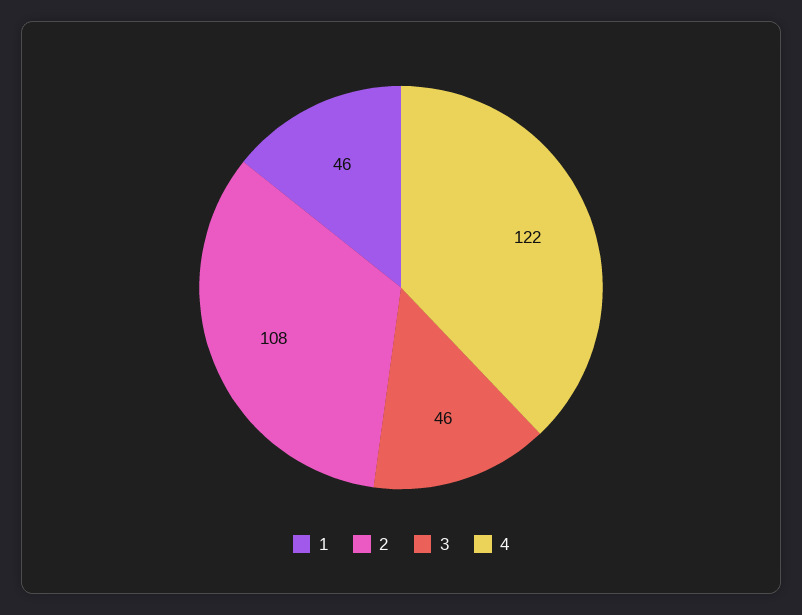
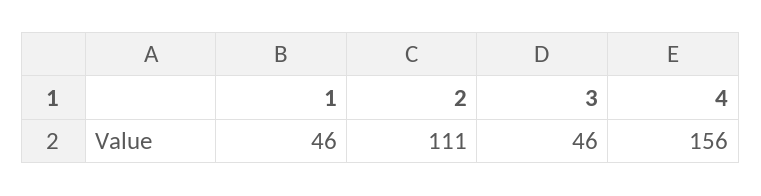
  {
    "1": 46,
-   "2": 108,
+   "2": 111,
    "3": 46,
-   "4": 122
+   "4": 156
  }

